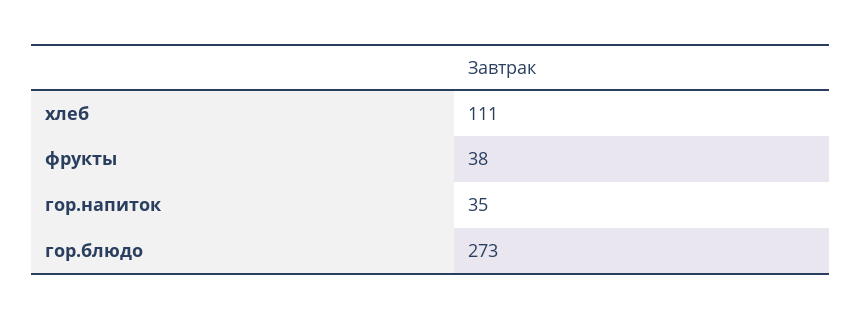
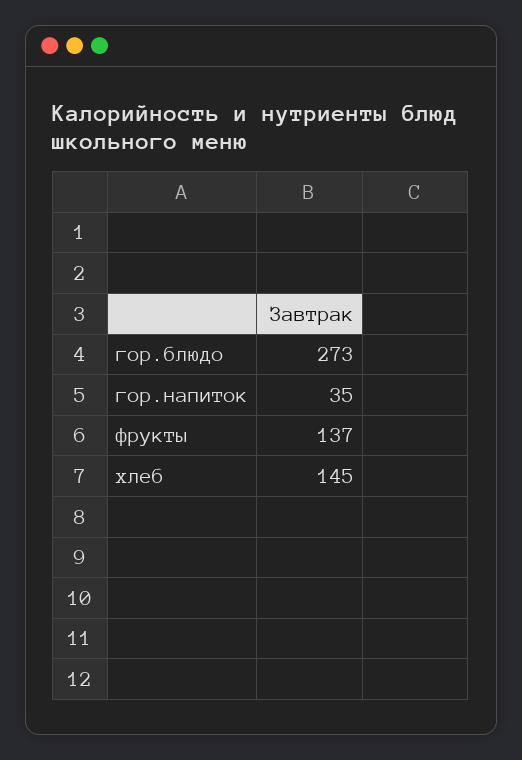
  {
-   "хлеб": 111,
+   "хлеб": 145,
-   "фрукты": 38,
+   "фрукты": 137,
    "гор.напиток": 35,
    "гор.блюдо": 273
  }

